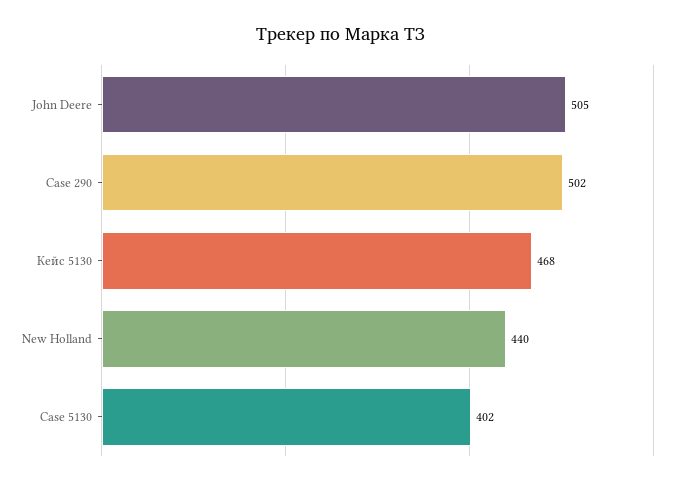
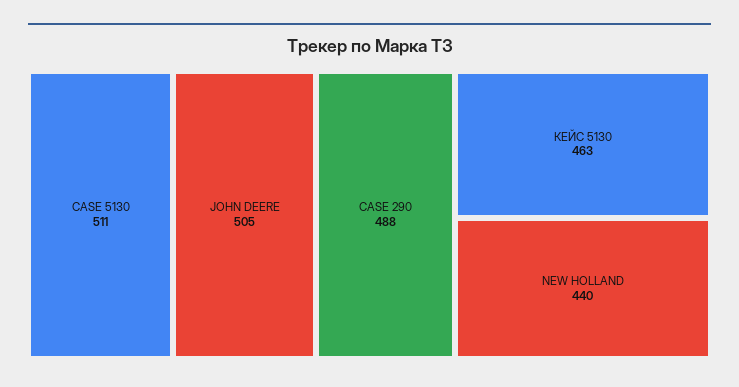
  {
    "John Deere": 505,
-   "Case 290": 502,
+   "Case 290": 488,
-   "Кейс 5130": 468,
+   "Кейс 5130": 463,
    "New Holland": 440,
-   "Case 5130": 402
+   "Case 5130": 511
  }

